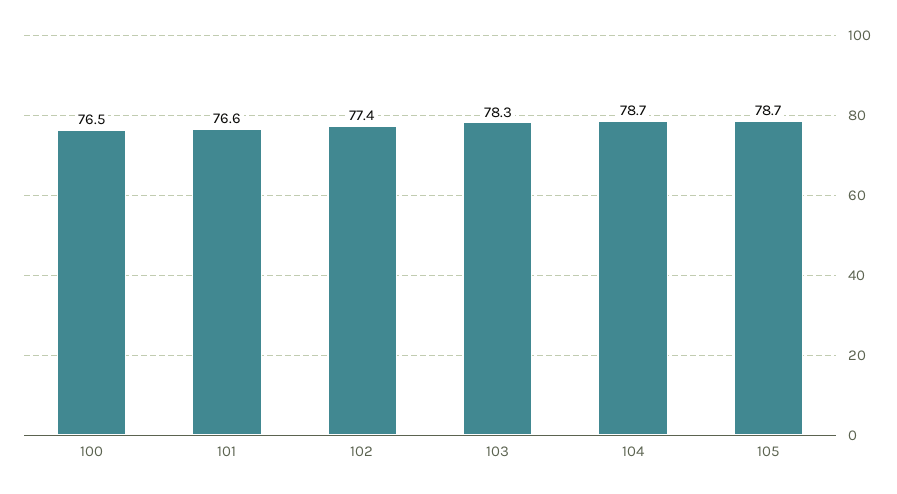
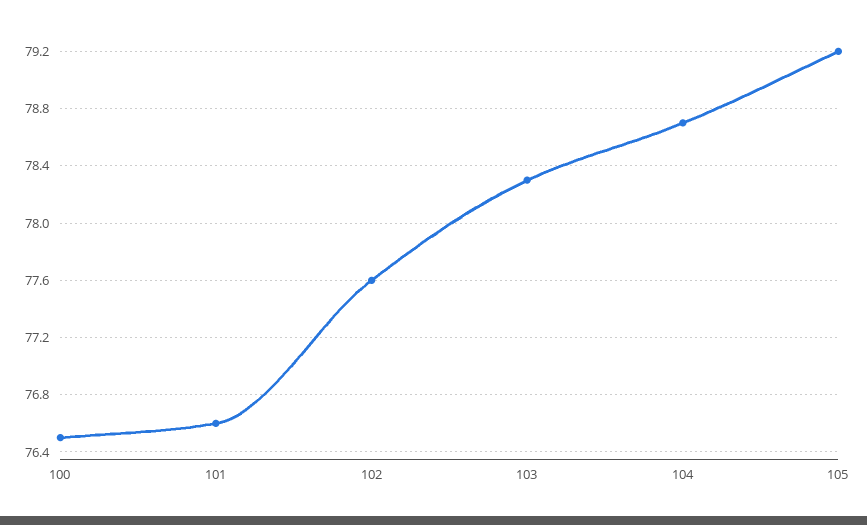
  {
    "100": 76.5,
    "101": 76.6,
-   "102": 77.4,
+   "102": 77.6,
    "103": 78.3,
    "104": 78.7,
-   "105": 78.7
+   "105": 79.2
  }

